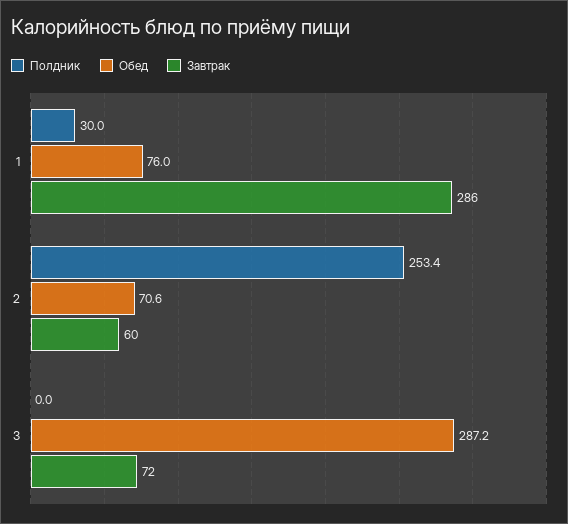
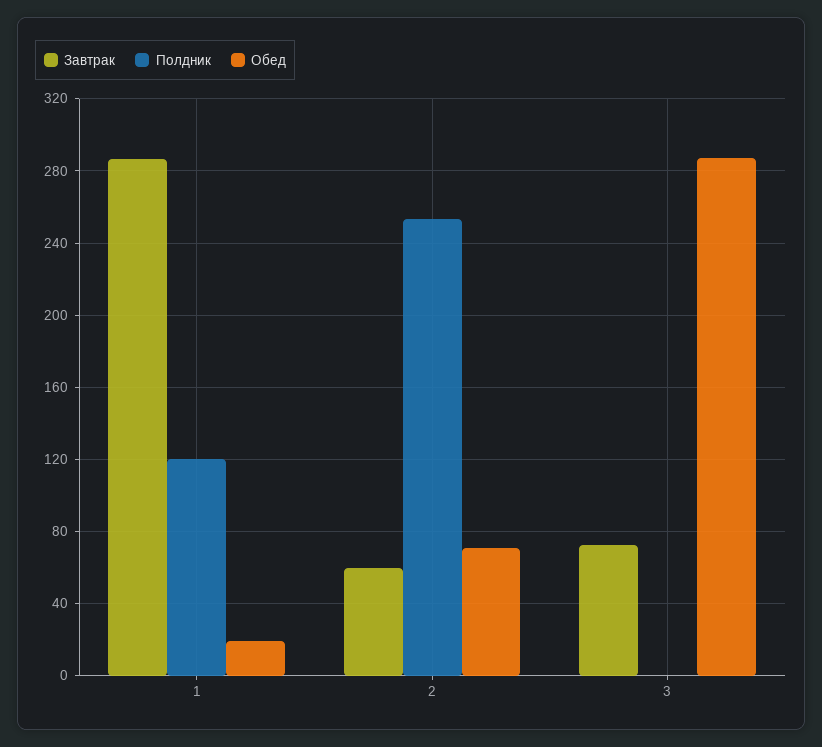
  {
    "Полдник": {
-     "1": 30,
+     "1": 120,
      "2": 253.4,
      "3": 0
    },
    "Обед": {
-     "1": 76,
+     "1": 20,
      "2": 70.6,
      "3": 287.2
    },
    "Завтрак": {
      "1": 286,
      "2": 60,
      "3": 72
    }
  }

